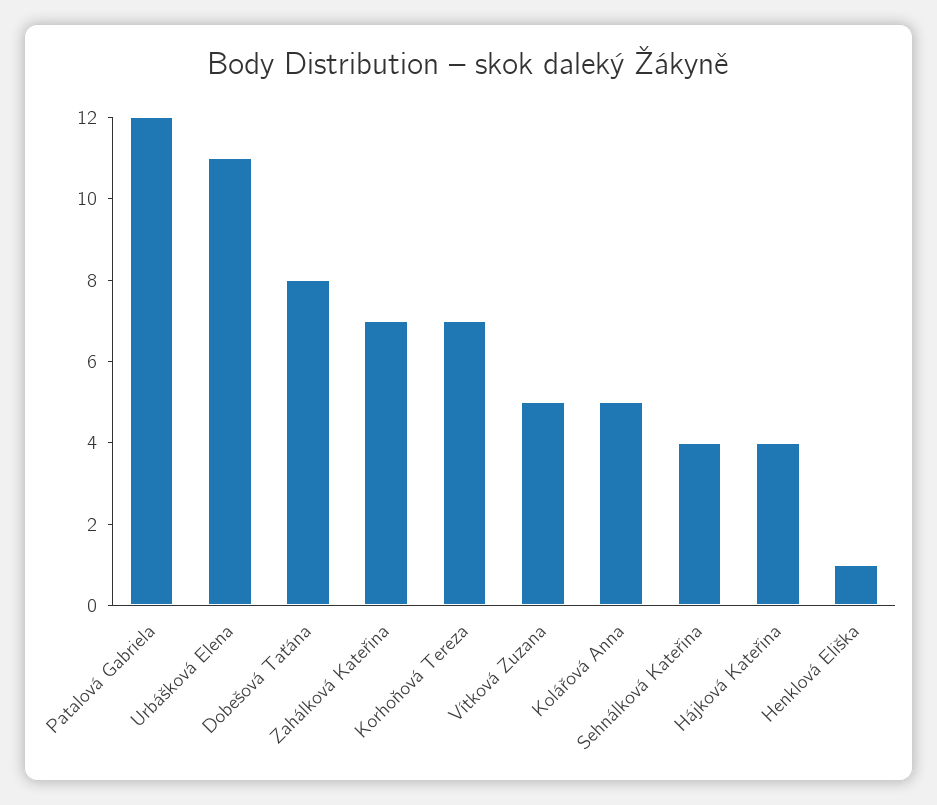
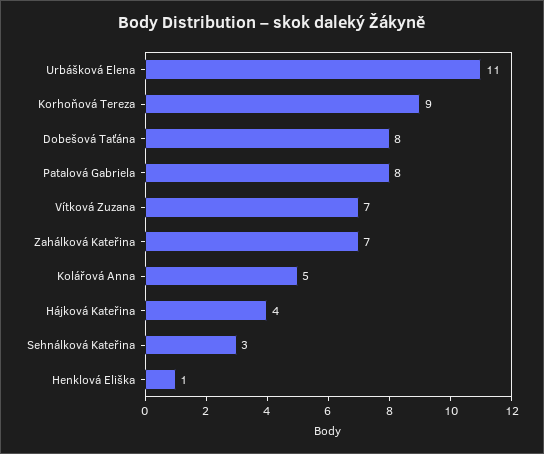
  {
-   "Patalová Gabriela": 12,
+   "Patalová Gabriela": 8,
    "Urbášková Elena": 11,
    "Dobešová Taťána": 8,
    "Zahálková Kateřina": 7,
-   "Korhoňová Tereza": 7,
+   "Korhoňová Tereza": 9,
-   "Vítková Zuzana": 5,
+   "Vítková Zuzana": 7,
    "Kolářová Anna": 5,
-   "Sehnálková Kateřina": 4,
+   "Sehnálková Kateřina": 3,
    "Hájková Kateřina": 4,
    "Henklová Eliška": 1
  }

